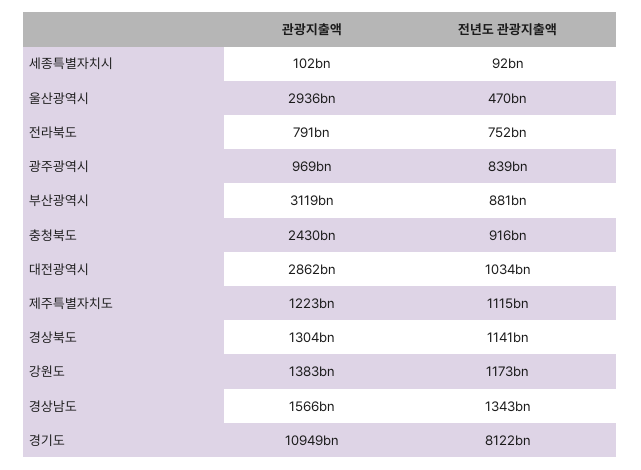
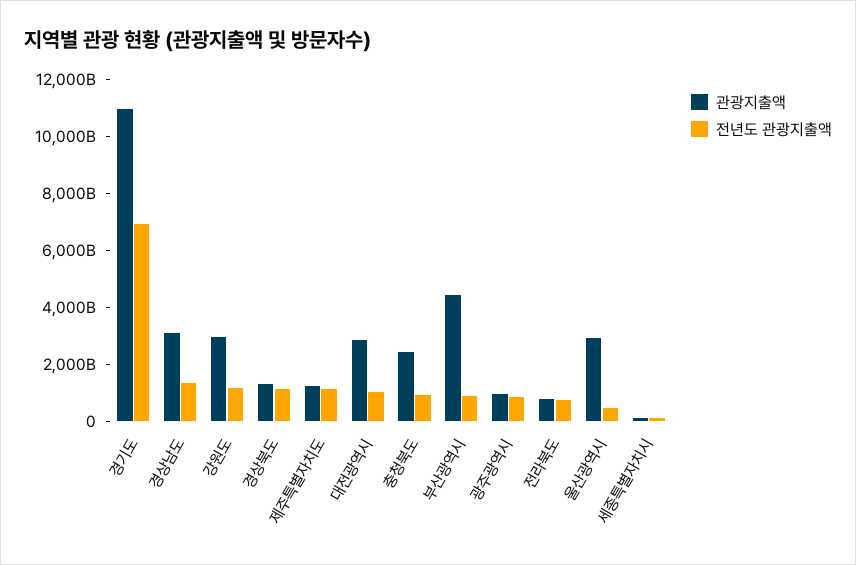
  {
    "관광지출액": {
      "세종특별자치시": 102000000000,
      "울산광역시": 2936000000000,
      "전라북도": 791000000000,
      "광주광역시": 969000000000,
-     "부산광역시": 3119000000000,
+     "부산광역시": 4500000000000,
      "충청북도": 2430000000000,
      "대전광역시": 2862000000000,
      "제주특별자치도": 1223000000000,
      "경상북도": 1304000000000,
-     "강원도": 1383000000000,
+     "강원도": 3000000000000,
-     "경상남도": 1566000000000,
+     "경상남도": 3000000000000,
      "경기도": 10949000000000
    },
    "전년도 관광지출액": {
      "세종특별자치시": 92000000000,
      "울산광역시": 470000000000,
      "전라북도": 752000000000,
      "광주광역시": 839000000000,
      "부산광역시": 881000000000,
      "충청북도": 916000000000,
      "대전광역시": 1034000000000,
      "제주특별자치도": 1115000000000,
      "경상북도": 1141000000000,
      "강원도": 1173000000000,
      "경상남도": 1343000000000,
-     "경기도": 8122000000000
+     "경기도": 7000000000000
    }
  }

